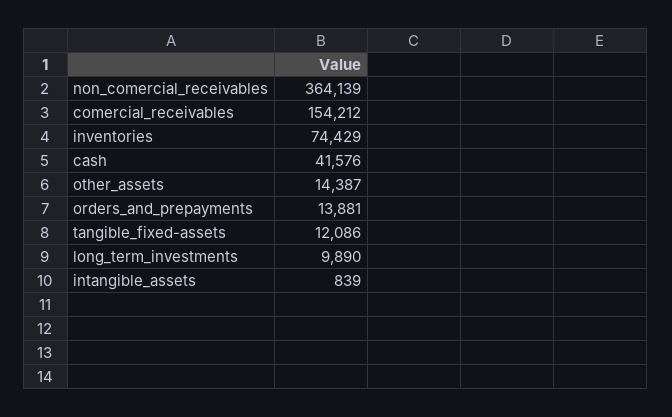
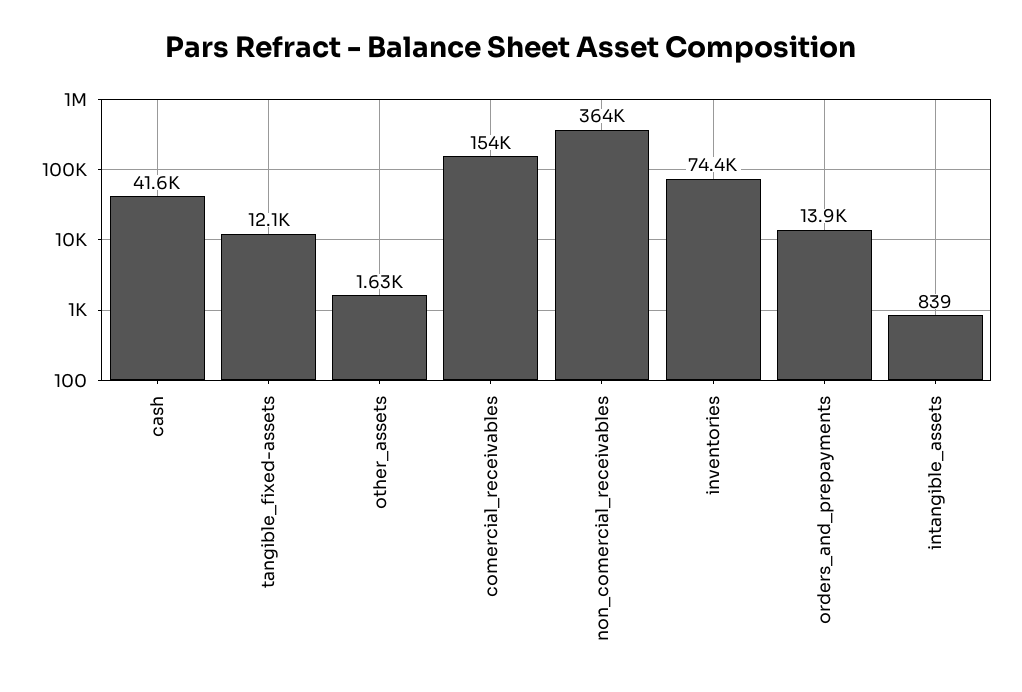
  {
    "non_comercial_receivables": 364139,
    "comercial_receivables": 154212,
    "inventories": 74429,
    "cash": 41576,
-   "other_assets": 14387,
+   "other_assets": 1630,
    "orders_and_prepayments": 13881,
    "tangible_fixed-assets": 12086,
-   "long_term_investments": 9890,
    "intangible_assets": 839
  }

